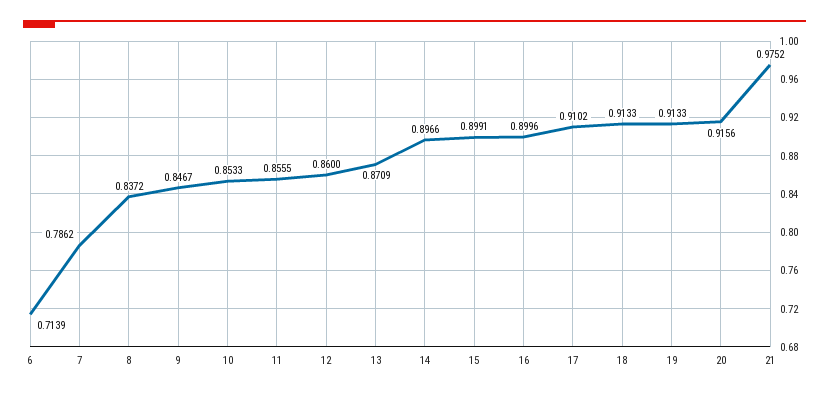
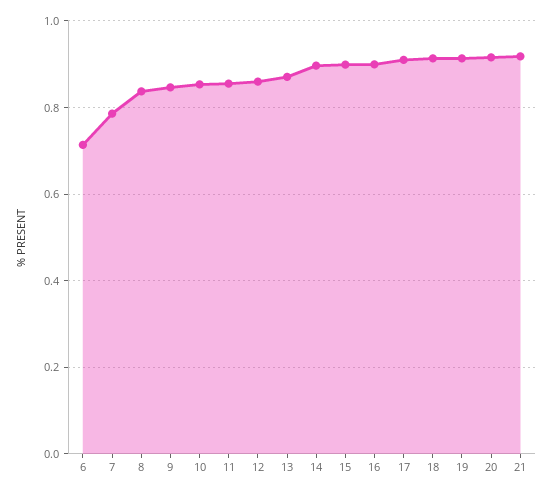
  {
    "6": 0.7139,
    "7": 0.7862,
    "8": 0.8372,
    "9": 0.8467,
    "10": 0.8533,
    "11": 0.8555,
    "12": 0.86,
    "13": 0.8709,
    "14": 0.8966,
    "15": 0.8991,
    "16": 0.8996,
    "17": 0.9102,
    "18": 0.9133,
    "19": 0.9133,
    "20": 0.9156,
-   "21": 0.9752
+   "21": 0.92
  }

